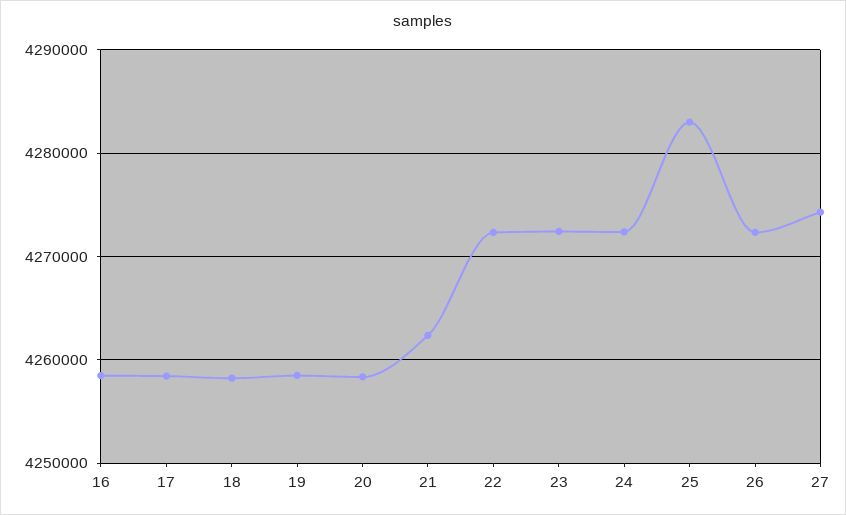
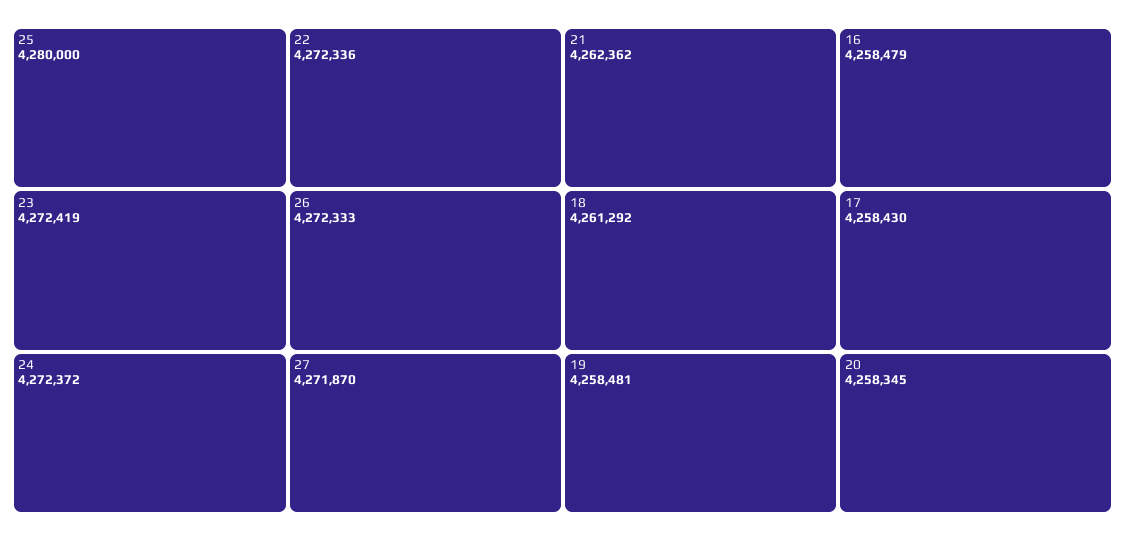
  {
    "16": 4258479,
    "17": 4258430,
-   "18": 4258000,
+   "18": 4261292,
    "19": 4258481,
    "20": 4258345,
    "21": 4262362,
    "22": 4272336,
    "23": 4272419,
    "24": 4272372,
-   "25": 4283000,
+   "25": 4280000,
    "26": 4272333,
-   "27": 4274000
+   "27": 4271870
  }

